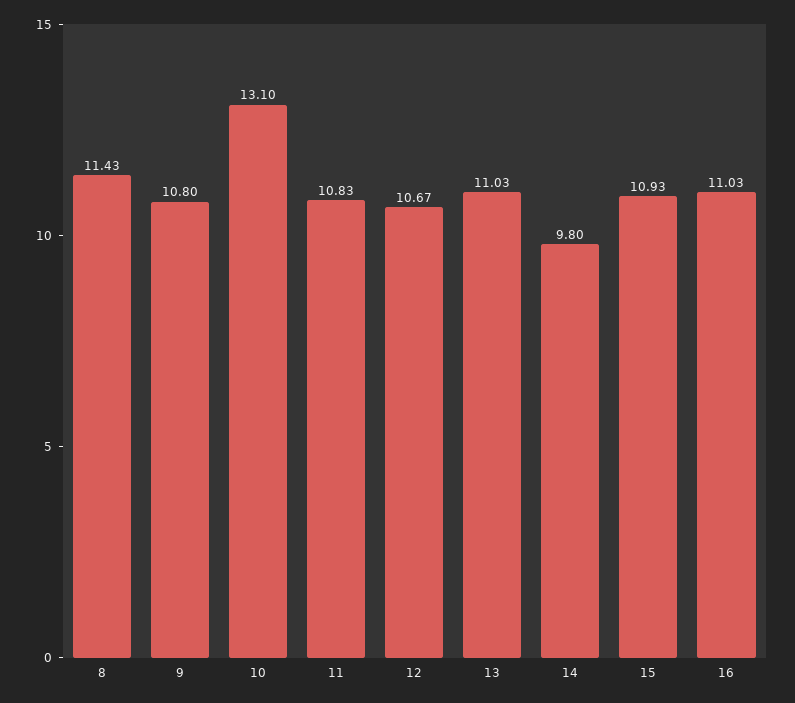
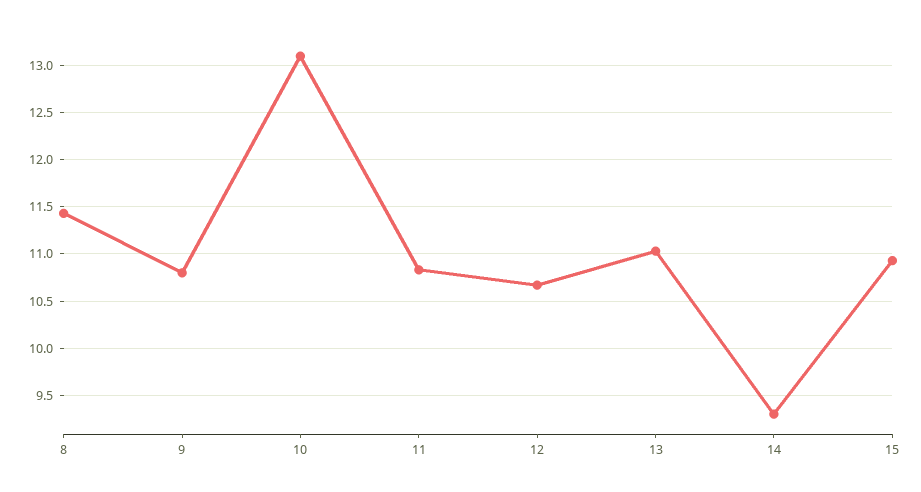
  {
    "8": 11.43,
    "9": 10.8,
    "10": 13.1,
    "11": 10.83,
    "12": 10.67,
    "13": 11.03,
-   "14": 9.8,
+   "14": 9.3,
-   "15": 10.93,
+   "15": 10.93
-   "16": 11.03
  }

